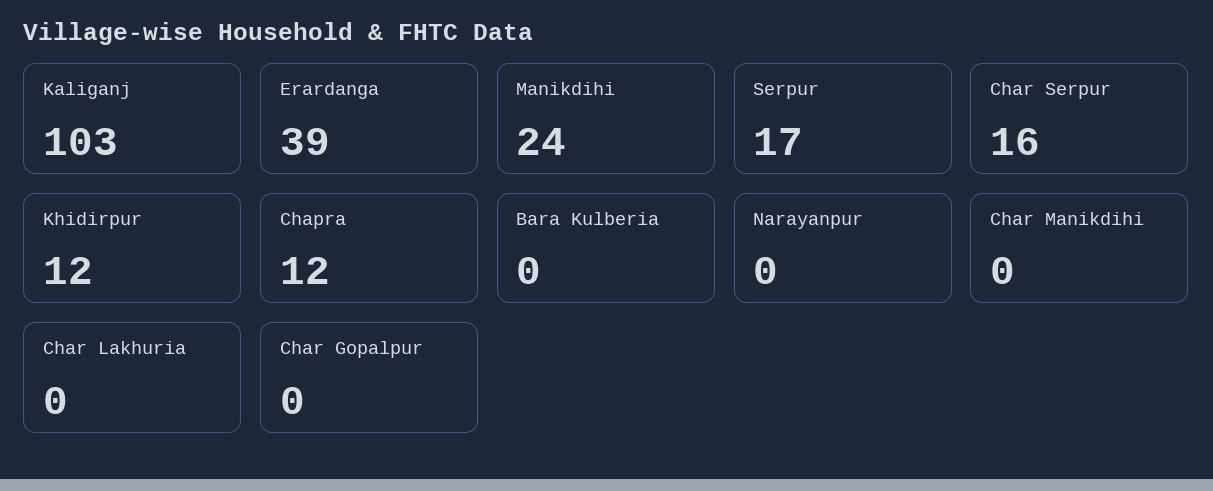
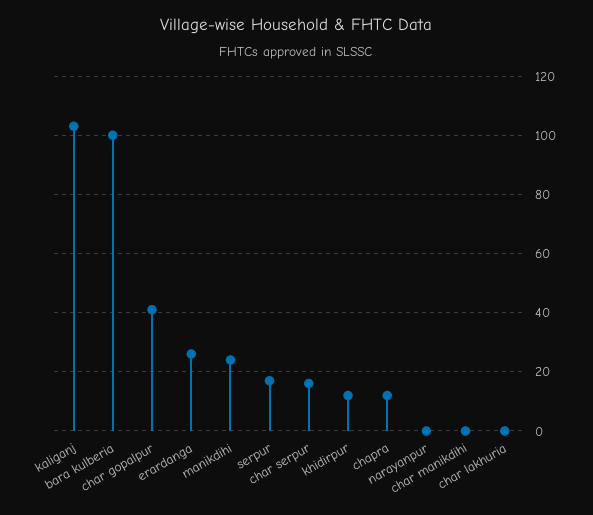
  {
    "Kaliganj": 103,
-   "Erardanga": 39,
+   "Erardanga": 25,
    "Manikdihi": 24,
    "Serpur": 17,
    "Char Serpur": 16,
    "Khidirpur": 12,
    "Chapra": 12,
-   "Bara Kulberia": 0,
+   "Bara Kulberia": 100,
    "Narayanpur": 0,
    "Char Manikdihi": 0,
    "Char Lakhuria": 0,
-   "Char Gopalpur": 0
+   "Char Gopalpur": 40
  }

